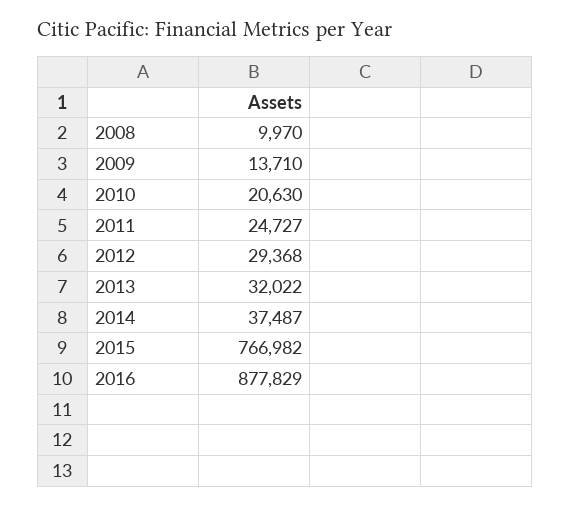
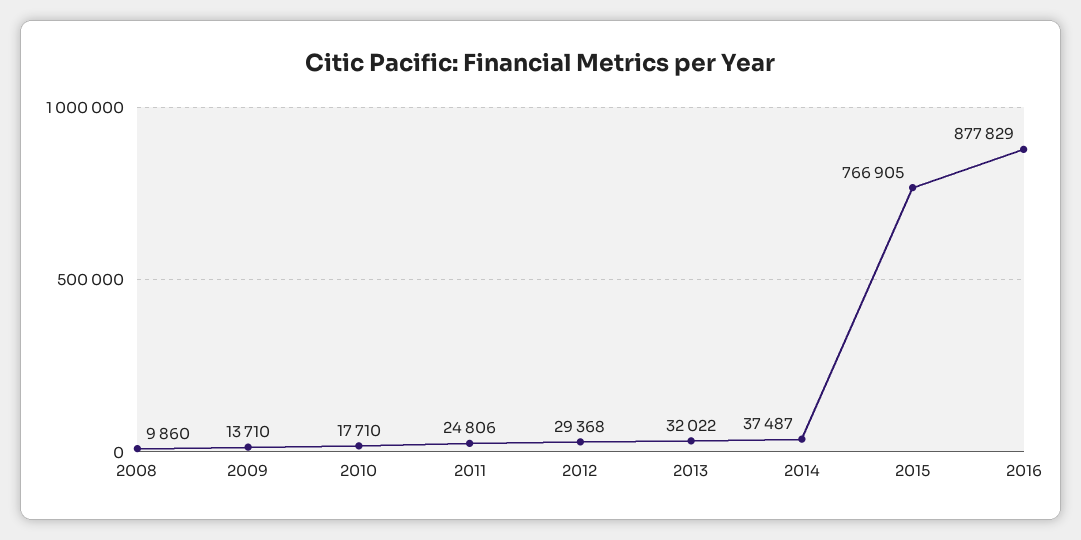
  {
-   "2008": 9970,
+   "2008": 9860,
    "2009": 13710,
-   "2010": 20630,
+   "2010": 17710,
-   "2011": 24727,
+   "2011": 24806,
    "2012": 29368,
    "2013": 32022,
    "2014": 37487,
-   "2015": 766982,
+   "2015": 766905,
    "2016": 877829
  }

